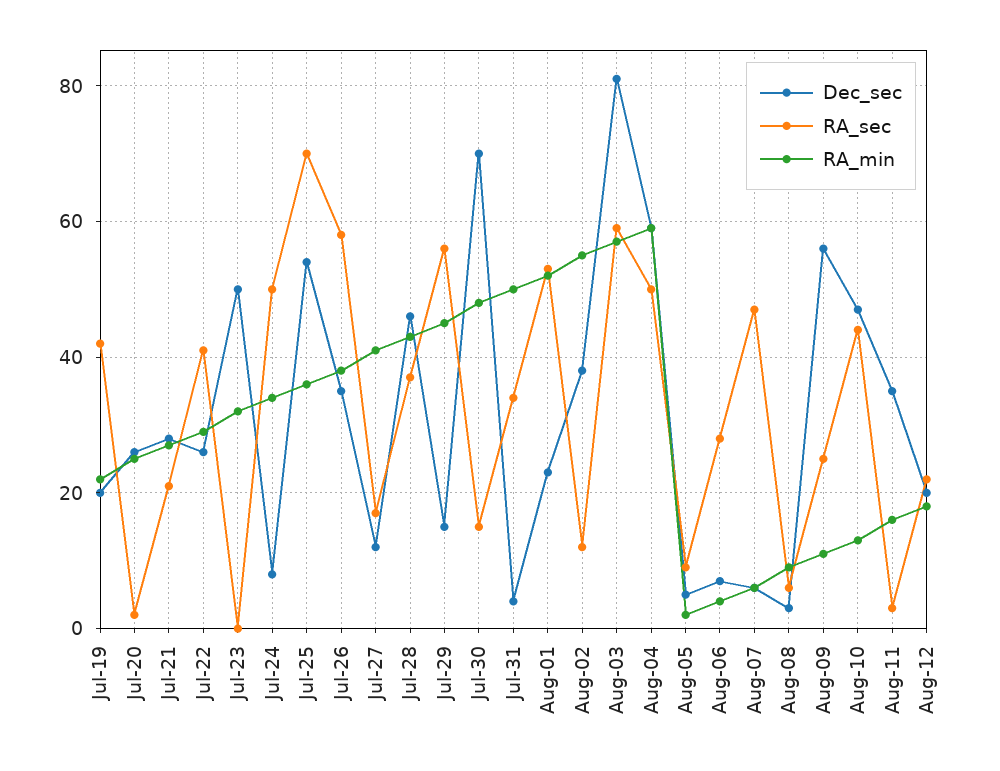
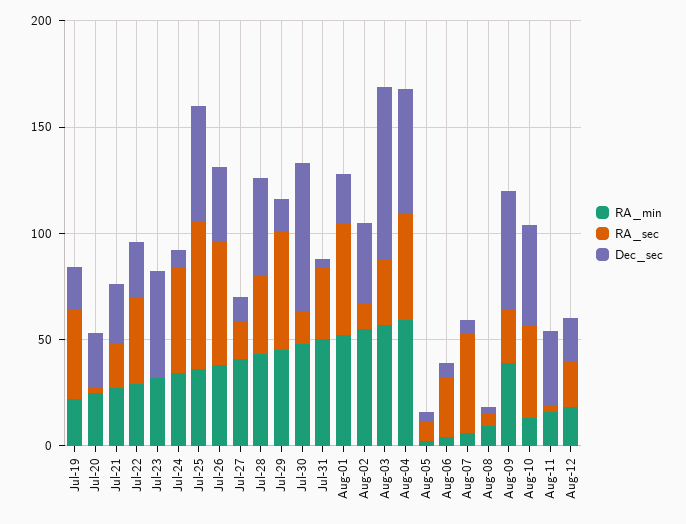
  {
    "Dec_sec": {
      "Jul-19": 20,
      "Jul-20": 25,
      "Jul-21": 30,
      "Jul-22": 25,
      "Jul-23": 50,
      "Jul-24": 10,
      "Jul-25": 55,
      "Jul-26": 35,
      "Jul-27": 10,
      "Jul-28": 45,
      "Jul-29": 15,
      "Jul-30": 70,
      "Jul-31": 5,
      "Aug-01": 25,
      "Aug-02": 40,
      "Aug-03": 80,
      "Aug-04": 60,
      "Aug-05": 5,
      "Aug-06": 5,
      "Aug-07": 5,
      "Aug-08": 5,
      "Aug-09": 55,
      "Aug-10": 45,
      "Aug-11": 35,
      "Aug-12": 20
    },
    "RA_sec": {
      "Jul-19": 40,
      "Jul-20": 0,
      "Jul-21": 20,
      "Jul-22": 40,
      "Jul-23": 0,
      "Jul-24": 50,
      "Jul-25": 70,
      "Jul-26": 60,
      "Jul-27": 15,
      "Jul-28": 35,
      "Jul-29": 55,
      "Jul-30": 15,
      "Jul-31": 35,
      "Aug-01": 55,
      "Aug-02": 10,
-     "Aug-03": 60,
+     "Aug-03": 30,
      "Aug-04": 50,
      "Aug-05": 10,
      "Aug-06": 30,
      "Aug-07": 45,
      "Aug-08": 5,
      "Aug-09": 25,
      "Aug-10": 45,
      "Aug-11": 5,
      "Aug-12": 20
    },
    "RA_min": {
      "Jul-19": 20,
      "Jul-20": 25,
      "Jul-21": 25,
      "Jul-22": 30,
      "Jul-23": 30,
      "Jul-24": 35,
      "Jul-25": 35,
      "Jul-26": 40,
      "Jul-27": 40,
      "Jul-28": 45,
      "Jul-29": 45,
      "Jul-30": 50,
      "Jul-31": 50,
      "Aug-01": 50,
      "Aug-02": 55,
      "Aug-03": 55,
      "Aug-04": 60,
      "Aug-05": 0,
      "Aug-06": 5,
      "Aug-07": 5,
      "Aug-08": 10,
-     "Aug-09": 10,
+     "Aug-09": 40,
      "Aug-10": 15,
      "Aug-11": 15,
      "Aug-12": 20
    }
  }

